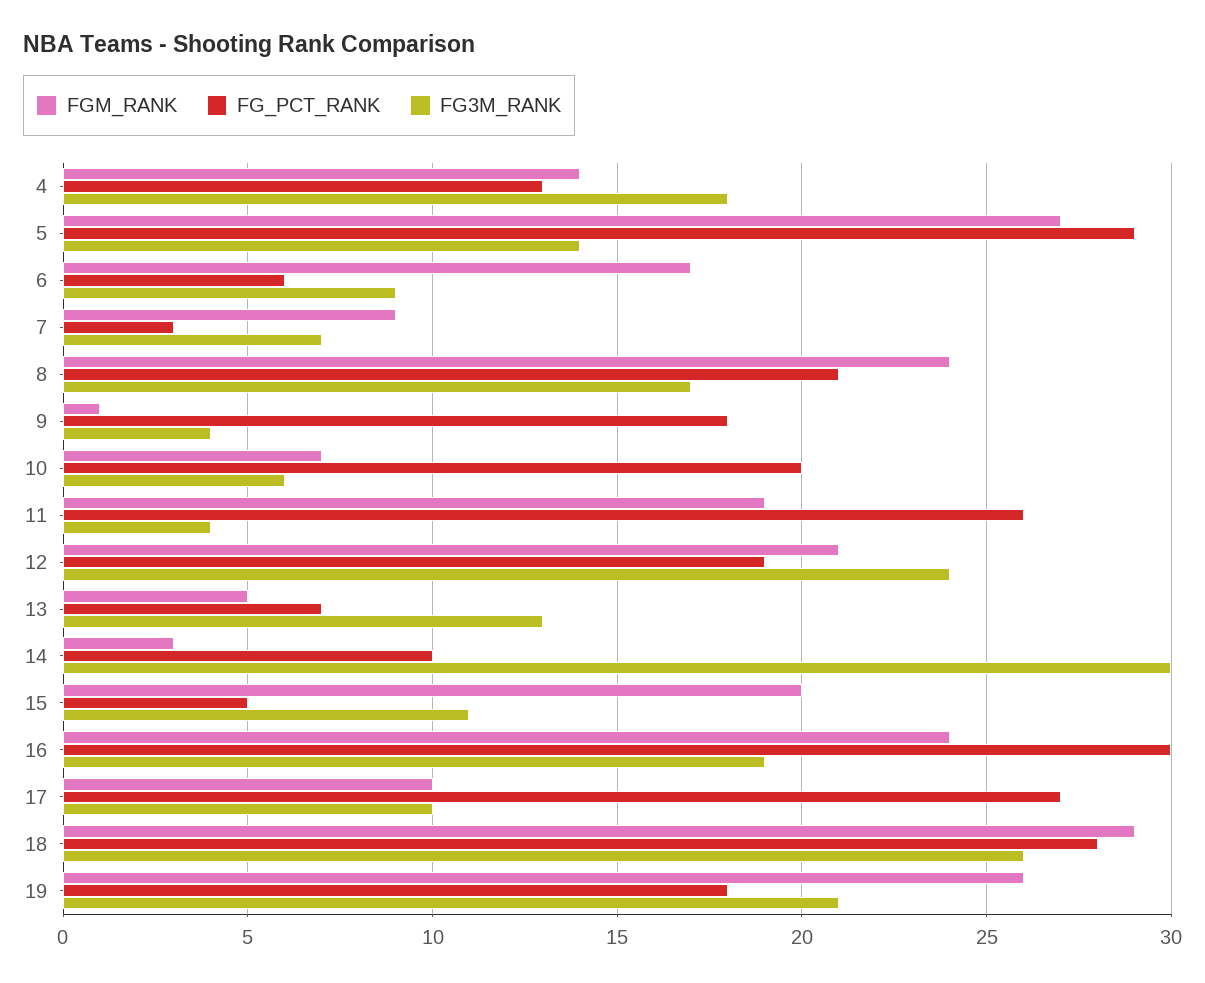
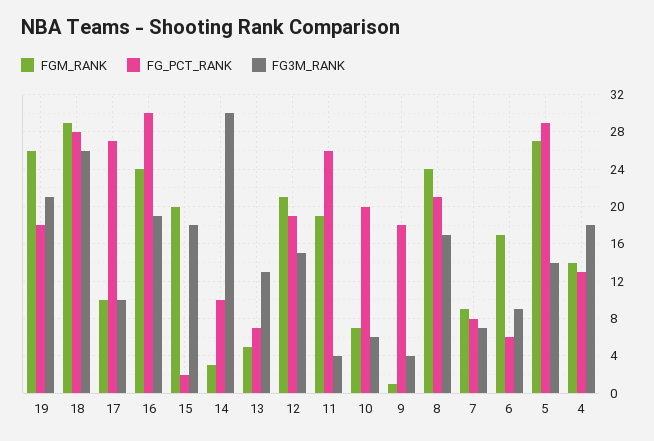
  {
    "FGM_RANK": {
      "4": 14,
      "5": 27,
      "6": 17,
      "7": 9,
      "8": 24,
      "9": 1,
      "10": 7,
      "11": 19,
      "12": 21,
      "13": 5,
      "14": 3,
      "15": 20,
      "16": 24,
      "17": 10,
      "18": 29,
      "19": 26
    },
    "FG_PCT_RANK": {
      "4": 13,
      "5": 29,
      "6": 6,
-     "7": 3,
+     "7": 8,
      "8": 21,
      "9": 18,
      "10": 20,
      "11": 26,
      "12": 19,
      "13": 7,
      "14": 10,
-     "15": 5,
+     "15": 2,
      "16": 30,
      "17": 27,
      "18": 28,
      "19": 18
    },
    "FG3M_RANK": {
      "4": 18,
      "5": 14,
      "6": 9,
      "7": 7,
      "8": 17,
      "9": 4,
      "10": 6,
      "11": 4,
-     "12": 24,
+     "12": 15,
      "13": 13,
      "14": 30,
-     "15": 11,
+     "15": 18,
      "16": 19,
      "17": 10,
      "18": 26,
      "19": 21
    }
  }

